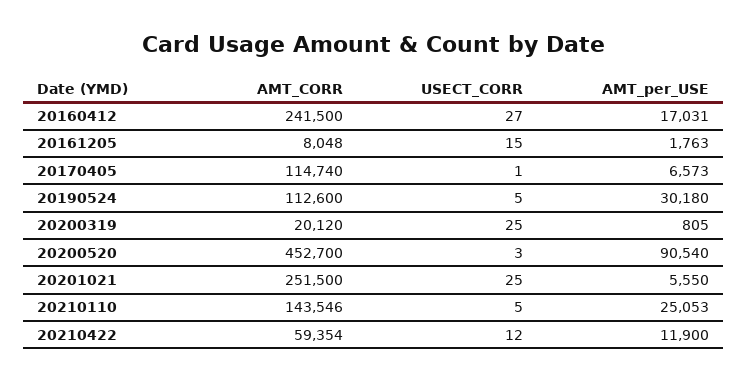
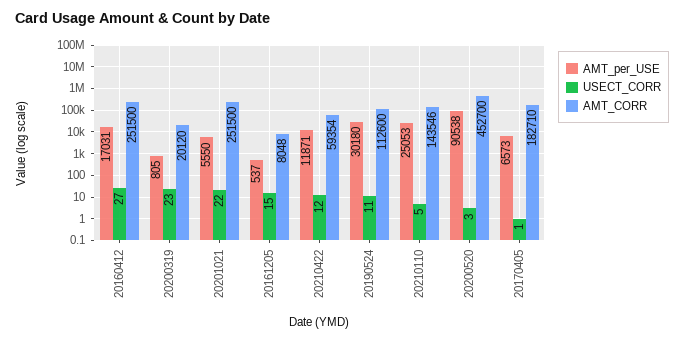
  {
    "AMT_CORR": {
-     "20160412": 241500,
+     "20160412": 251500,
      "20161205": 8048,
-     "20170405": 114740,
+     "20170405": 182710,
      "20190524": 112600,
      "20200319": 20120,
      "20200520": 452700,
      "20201021": 251500,
      "20210110": 143546,
      "20210422": 59354
    },
    "USECT_CORR": {
      "20160412": 27,
      "20161205": 15,
      "20170405": 1,
-     "20190524": 5,
+     "20190524": 11,
-     "20200319": 25,
+     "20200319": 23,
      "20200520": 3,
-     "20201021": 25,
+     "20201021": 22,
      "20210110": 5,
      "20210422": 12
    },
    "AMT_per_USE": {
      "20160412": 17031,
-     "20161205": 1763,
+     "20161205": 537,
      "20170405": 6573,
      "20190524": 30180,
      "20200319": 805,
-     "20200520": 90540,
+     "20200520": 90538,
      "20201021": 5550,
      "20210110": 25053,
-     "20210422": 11900
+     "20210422": 11871
    }
  }

